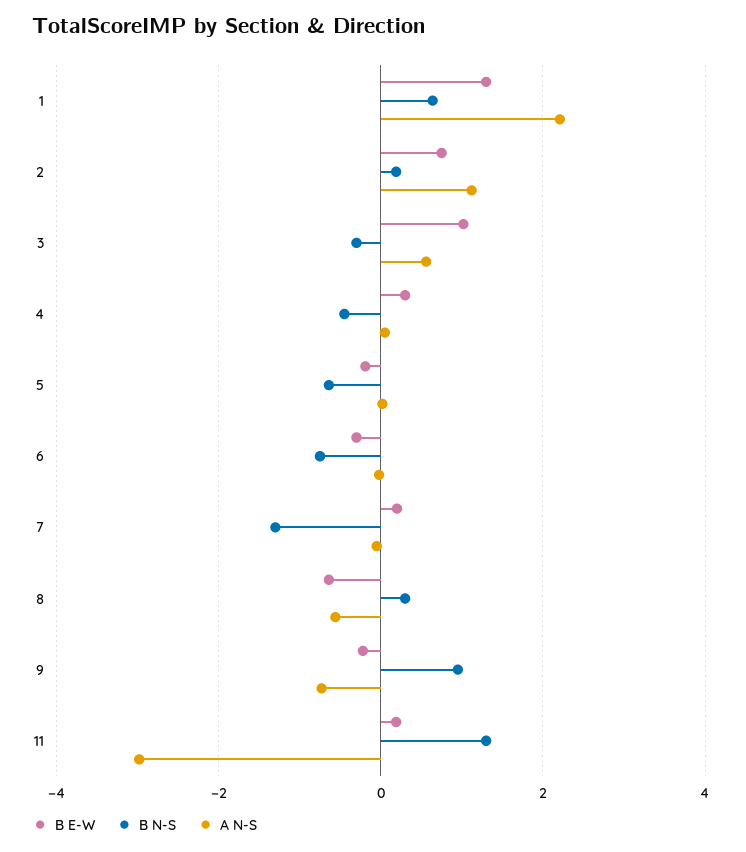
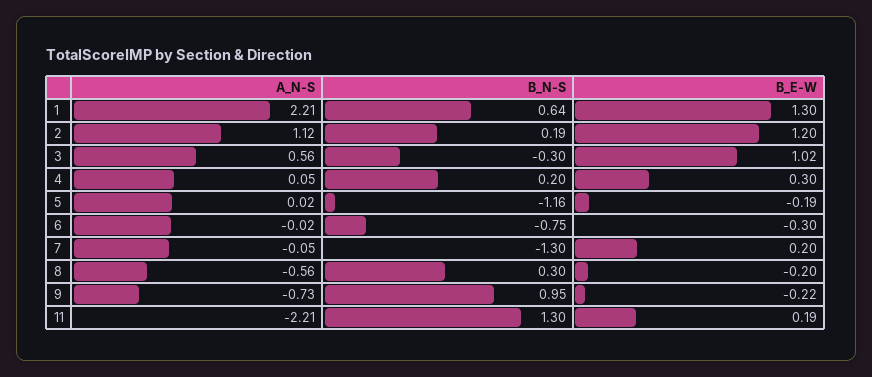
  {
    "B E-W": {
      "1": 1.3,
-     "2": 0.8,
+     "2": 1.2,
      "3": 1.02,
      "4": 0.3,
      "5": -0.19,
      "6": -0.3,
      "7": 0.2,
-     "8": -0.6,
+     "8": -0.2,
      "9": -0.22,
      "11": 0.19
    },
    "B N-S": {
      "1": 0.64,
      "2": 0.19,
      "3": -0.3,
-     "4": -0.4,
+     "4": 0.2,
-     "5": -0.6,
+     "5": -1.16,
      "6": -0.75,
      "7": -1.3,
      "8": 0.3,
      "9": 0.95,
      "11": 1.3
    },
    "A N-S": {
      "1": 2.21,
      "2": 1.12,
      "3": 0.56,
      "4": 0.05,
      "5": 0.02,
      "6": -0.02,
      "7": -0.05,
      "8": -0.56,
      "9": -0.73,
-     "11": -3
+     "11": -2.21
    }
  }

